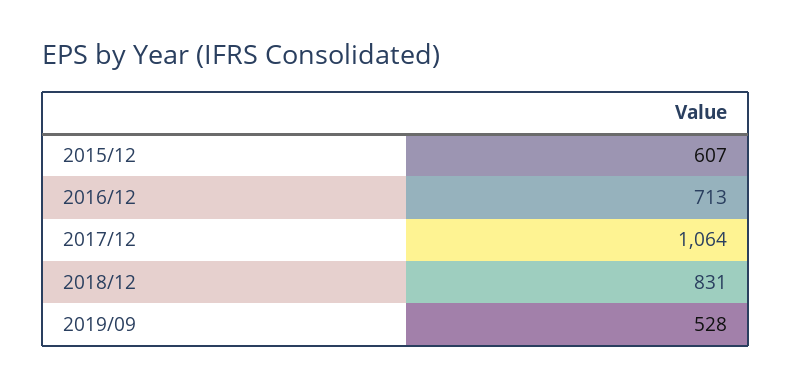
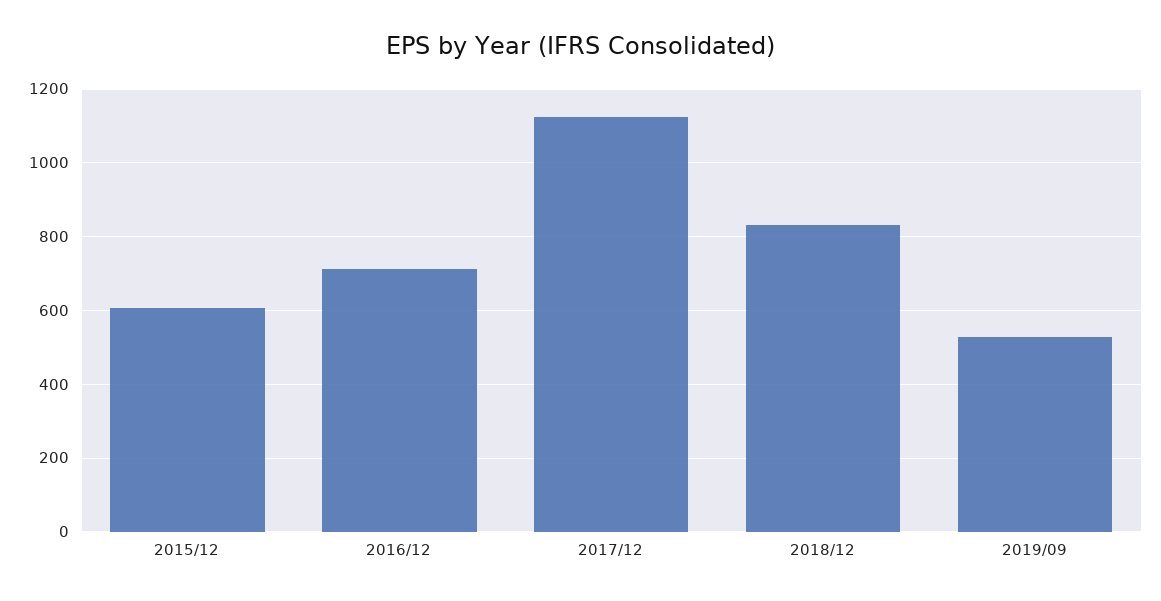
  {
    "2015/12": 607,
    "2016/12": 713,
-   "2017/12": 1064,
+   "2017/12": 1120,
    "2018/12": 831,
    "2019/09": 528
  }

